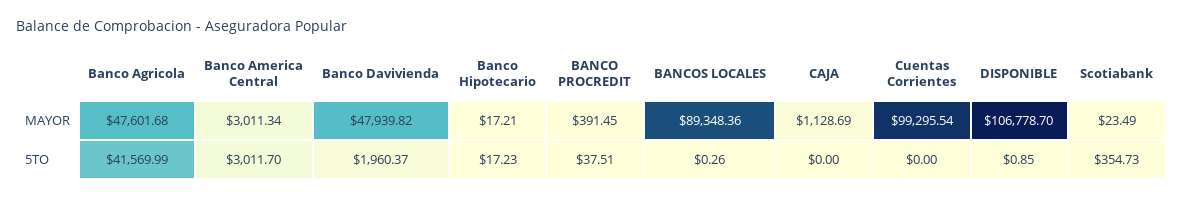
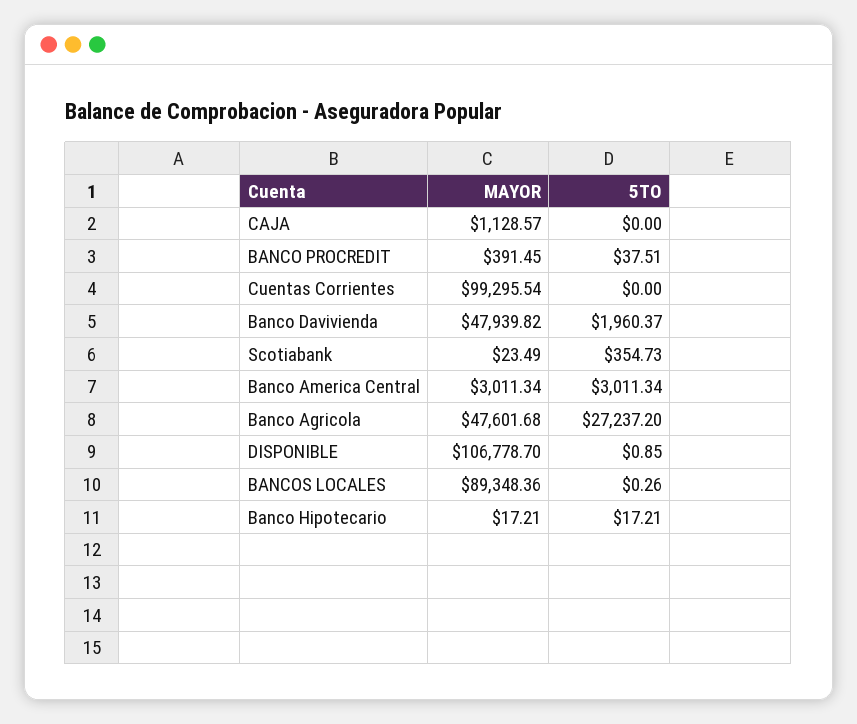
  {
    "Banco Agricola": {
      "MAYOR": 47601.68,
-     "5TO": 41569.99
+     "5TO": 27237.2
    },
    "Banco America Central": {
      "MAYOR": 3011.34,
-     "5TO": 3011.7
+     "5TO": 3011.34
    },
    "Banco Davivienda": {
      "MAYOR": 47939.82,
      "5TO": 1960.37
    },
    "Banco Hipotecario": {
      "MAYOR": 17.21,
-     "5TO": 17.23
+     "5TO": 17.21
    },
    "BANCO PROCREDIT": {
      "MAYOR": 391.45,
      "5TO": 37.51
    },
    "BANCOS LOCALES": {
      "MAYOR": 89348.36,
      "5TO": 0.26
    },
    "CAJA": {
-     "MAYOR": 1128.69,
+     "MAYOR": 1128.57,
      "5TO": 0
    },
    "Cuentas Corrientes": {
      "MAYOR": 99295.54,
      "5TO": 0
    },
    "DISPONIBLE": {
      "MAYOR": 106778.7,
      "5TO": 0.85
    },
    "Scotiabank": {
      "MAYOR": 23.49,
      "5TO": 354.73
    }
  }

